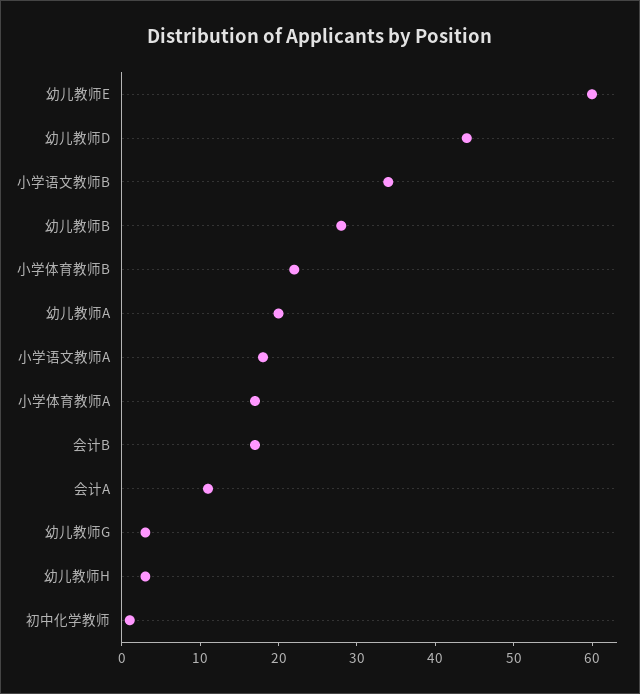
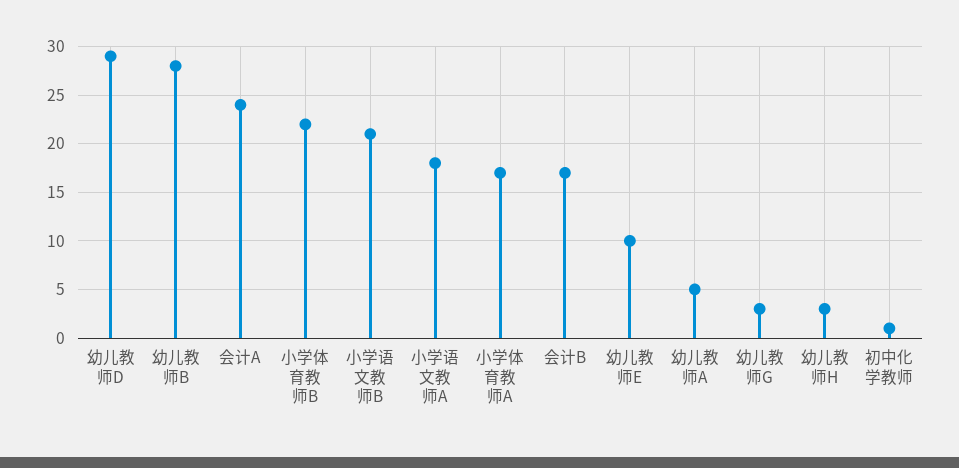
  {
-   "幼儿教师E": 60,
+   "幼儿教师E": 10,
-   "幼儿教师D": 45,
+   "幼儿教师D": 29,
-   "小学语文教师B": 35,
+   "小学语文教师B": 21,
    "幼儿教师B": 28,
    "小学体育教师B": 22,
-   "幼儿教师A": 20,
+   "幼儿教师A": 5,
    "小学语文教师A": 18,
    "小学体育教师A": 17,
    "会计B": 17,
-   "会计A": 10,
+   "会计A": 24,
    "幼儿教师G": 3,
    "幼儿教师H": 3,
    "初中化学教师": 1
  }

